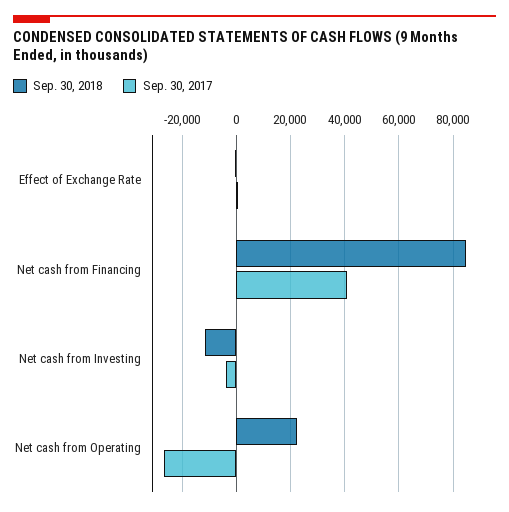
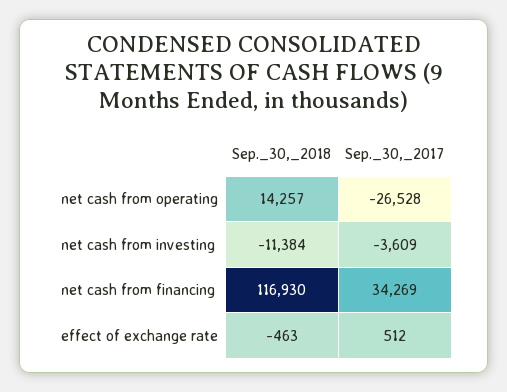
  {
    "Sep. 30, 2018": {
      "Effect of Exchange Rate": -463,
-     "Net cash from Financing": 85000,
+     "Net cash from Financing": 116930,
      "Net cash from Investing": -11384,
-     "Net cash from Operating": 22500
+     "Net cash from Operating": 14257
    },
    "Sep. 30, 2017": {
      "Effect of Exchange Rate": 512,
-     "Net cash from Financing": 40000,
+     "Net cash from Financing": 34269,
      "Net cash from Investing": -3609,
      "Net cash from Operating": -26528
    }
  }

